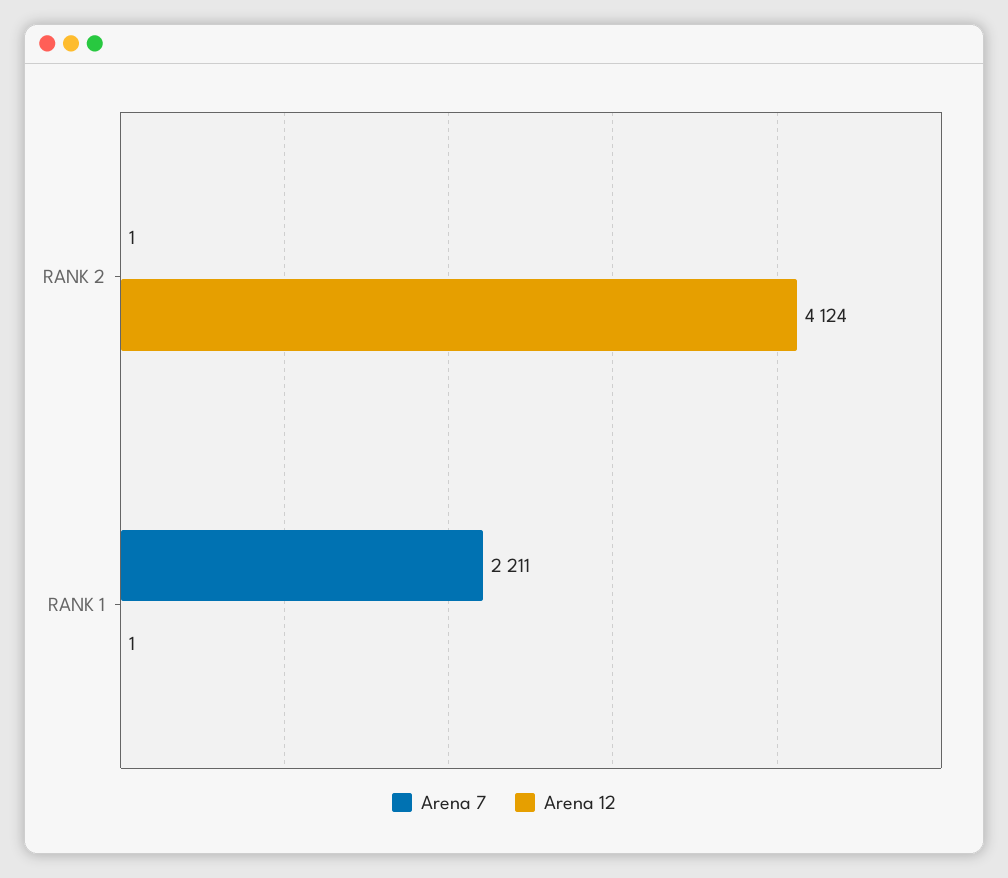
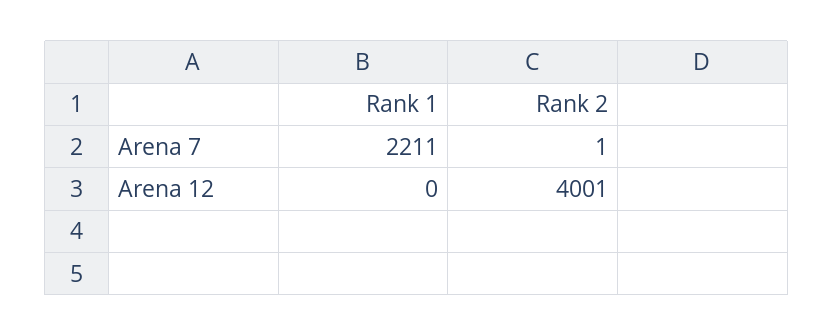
  {
    "Arena 7": {
      "RANK 2": 1,
      "RANK 1": 2211
    },
    "Arena 12": {
-     "RANK 2": 4124,
+     "RANK 2": 4001,
-     "RANK 1": 1
+     "RANK 1": 0
    }
  }

